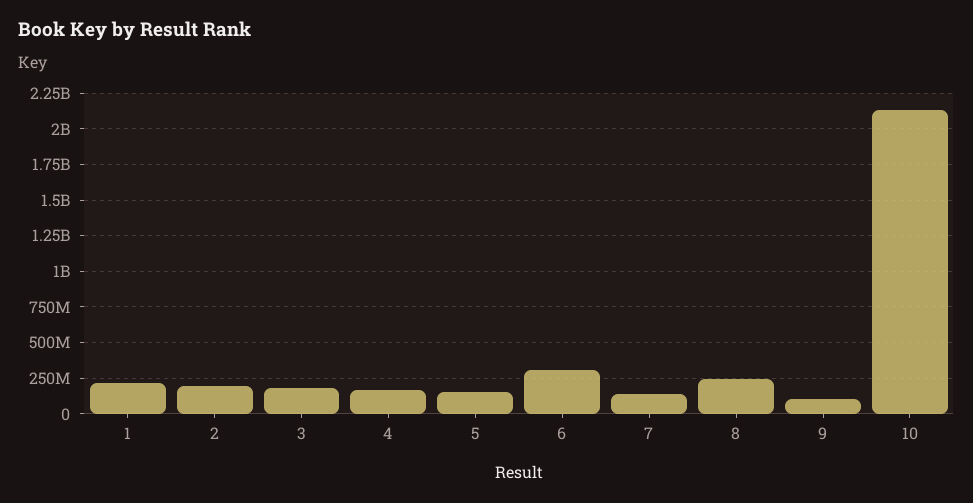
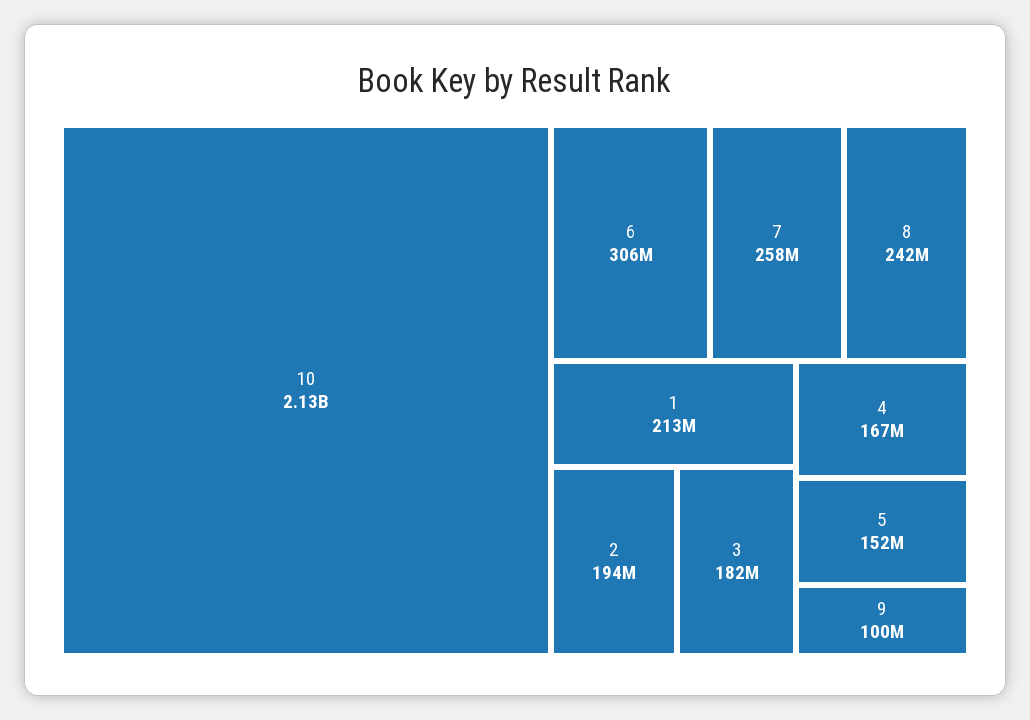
  {
    "1": 213000000,
    "2": 194000000,
    "3": 182000000,
    "4": 167000000,
    "5": 152000000,
    "6": 306000000,
-   "7": 150000000,
+   "7": 258000000,
    "8": 242000000,
    "9": 100000000,
    "10": 2130000000
  }

